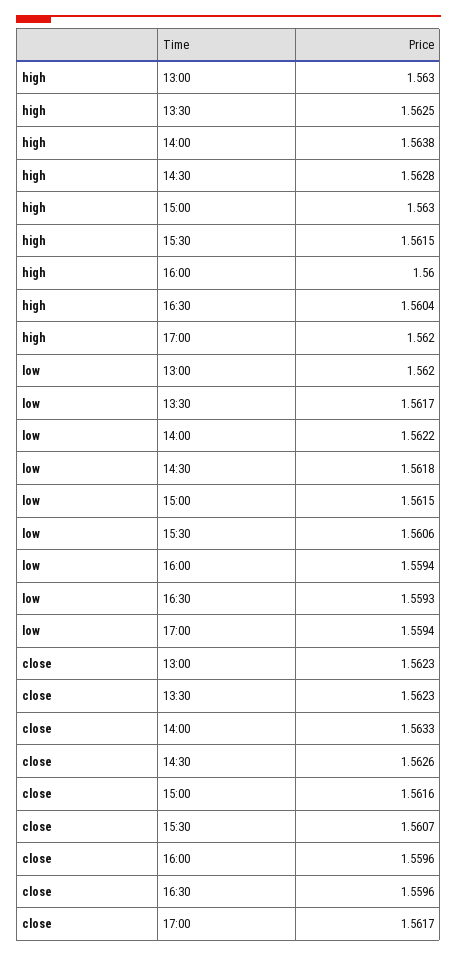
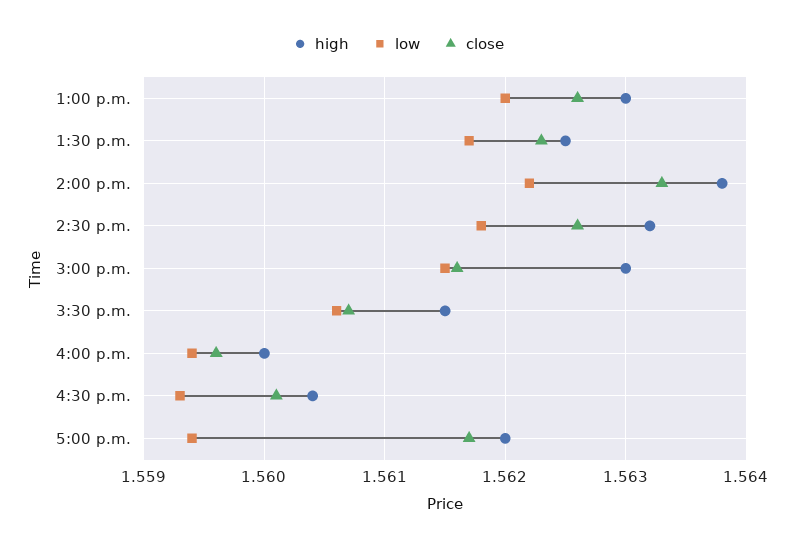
  {
    "high": {
      "13:00": 1.563,
      "13:30": 1.5625,
      "14:00": 1.5638,
-     "14:30": 1.5628,
+     "14:30": 1.5632,
      "15:00": 1.563,
      "15:30": 1.5615,
      "16:00": 1.56,
      "16:30": 1.5604,
      "17:00": 1.562
    },
    "low": {
      "13:00": 1.562,
      "13:30": 1.5617,
      "14:00": 1.5622,
      "14:30": 1.5618,
      "15:00": 1.5615,
      "15:30": 1.5606,
      "16:00": 1.5594,
      "16:30": 1.5593,
      "17:00": 1.5594
    },
    "close": {
-     "13:00": 1.5623,
+     "13:00": 1.5626,
      "13:30": 1.5623,
      "14:00": 1.5633,
      "14:30": 1.5626,
      "15:00": 1.5616,
      "15:30": 1.5607,
      "16:00": 1.5596,
-     "16:30": 1.5596,
+     "16:30": 1.5601,
      "17:00": 1.5617
    }
  }

